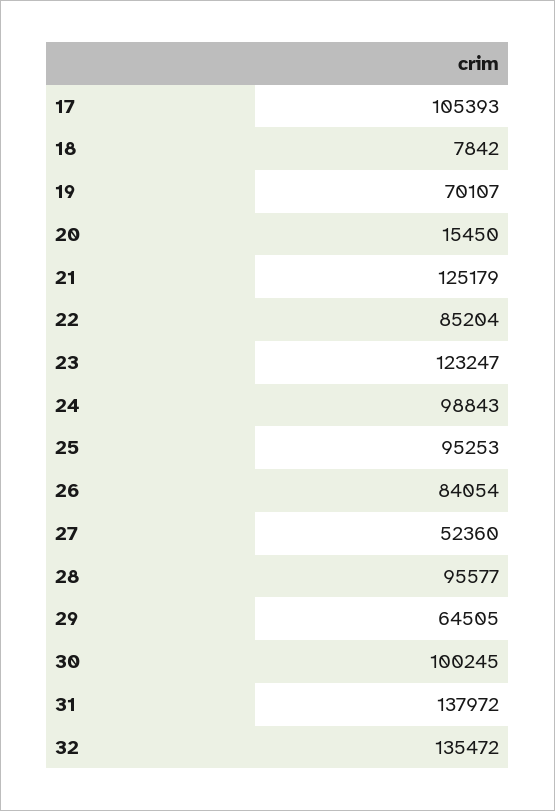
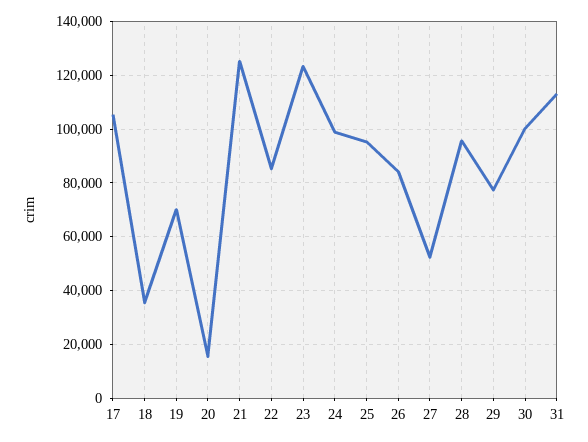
  {
    "17": 105393,
-   "18": 7842,
+   "18": 35000,
    "19": 70107,
    "20": 15450,
    "21": 125179,
    "22": 85204,
    "23": 123247,
    "24": 98843,
    "25": 95253,
    "26": 84054,
    "27": 52360,
    "28": 95577,
-   "29": 64505,
+   "29": 77500,
    "30": 100245,
-   "31": 137972,
+   "31": 112500
-   "32": 135472
  }

